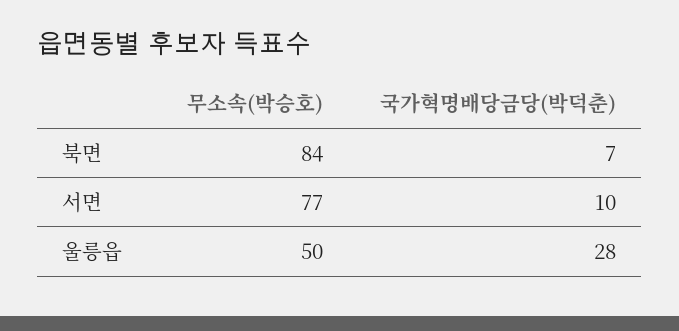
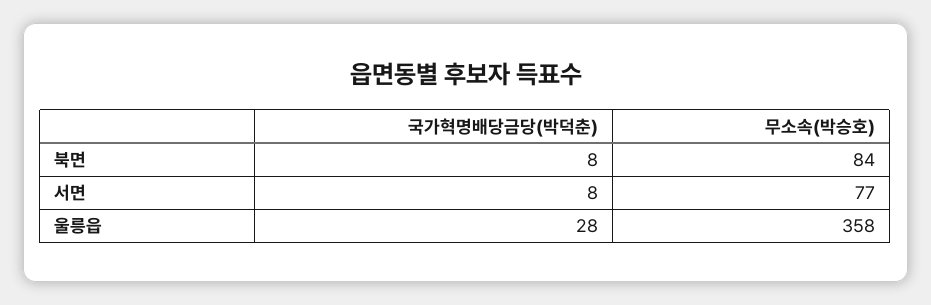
  {
    "무소속(박승호)": {
      "북면": 84,
      "서면": 77,
-     "울릉읍": 50
+     "울릉읍": 358
    },
    "국가혁명배당금당(박덕춘)": {
-     "북면": 7,
+     "북면": 8,
-     "서면": 10,
+     "서면": 8,
      "울릉읍": 28
    }
  }

